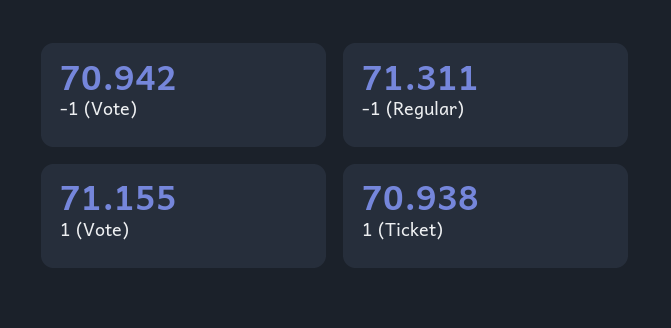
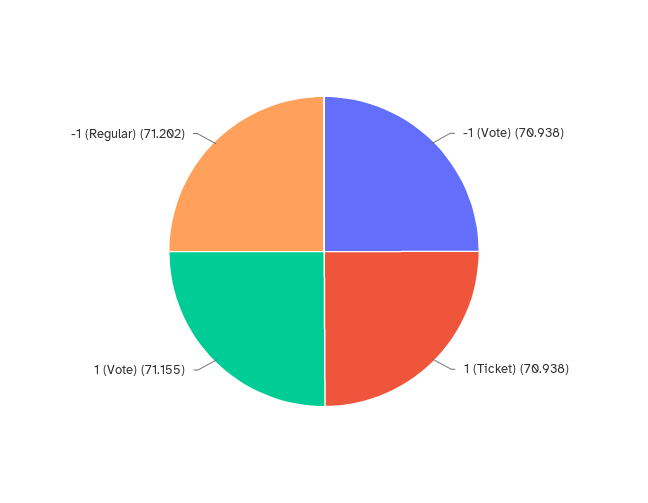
  {
-   "-1 (Vote)": 70.942,
+   "-1 (Vote)": 70.938,
-   "-1 (Regular)": 71.311,
+   "-1 (Regular)": 71.202,
    "1 (Vote)": 71.155,
    "1 (Ticket)": 70.938
  }

